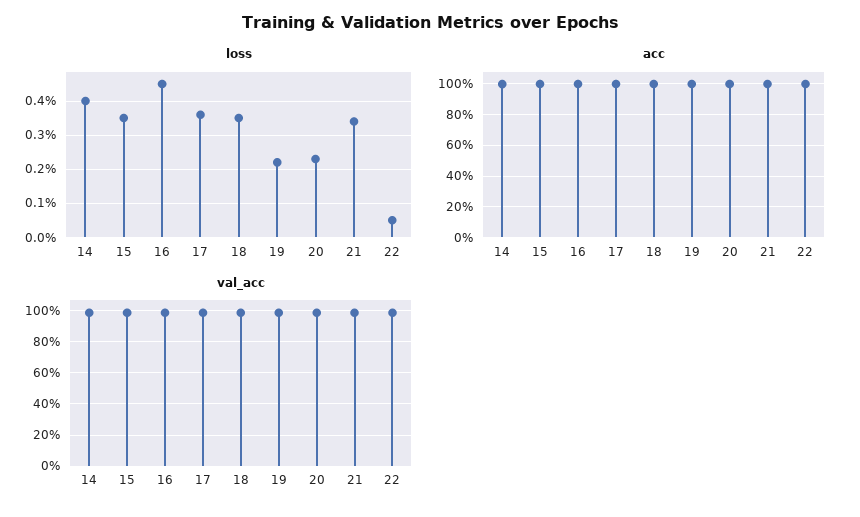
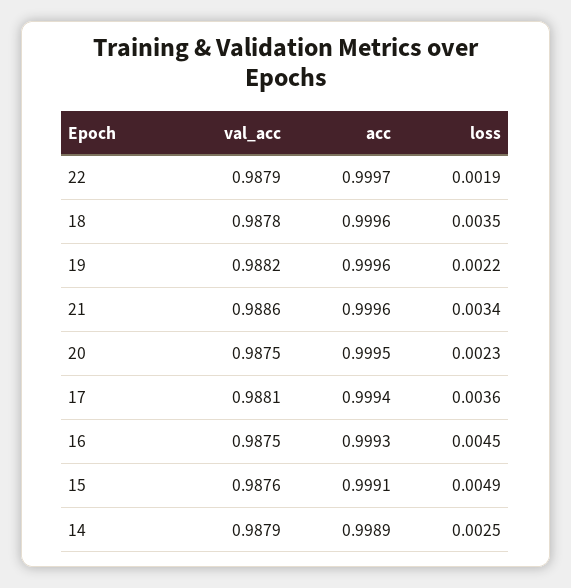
  {
    "loss": {
-     "14": 0.004,
+     "14": 0.0025,
-     "15": 0.0035,
+     "15": 0.0049,
      "16": 0.0045,
      "17": 0.0036,
      "18": 0.0035,
      "19": 0.0022,
      "20": 0.0023,
      "21": 0.0034,
-     "22": 0.0005
+     "22": 0.0019
    },
    "acc": {
      "14": 0.9989,
      "15": 0.9991,
      "16": 0.9993,
      "17": 0.9994,
      "18": 0.9996,
      "19": 0.9996,
      "20": 0.9995,
      "21": 0.9996,
      "22": 0.9997
    },
    "val_acc": {
      "14": 0.9879,
      "15": 0.9876,
      "16": 0.9875,
      "17": 0.9881,
      "18": 0.9878,
      "19": 0.9882,
      "20": 0.9875,
      "21": 0.9886,
      "22": 0.9879
    }
  }

